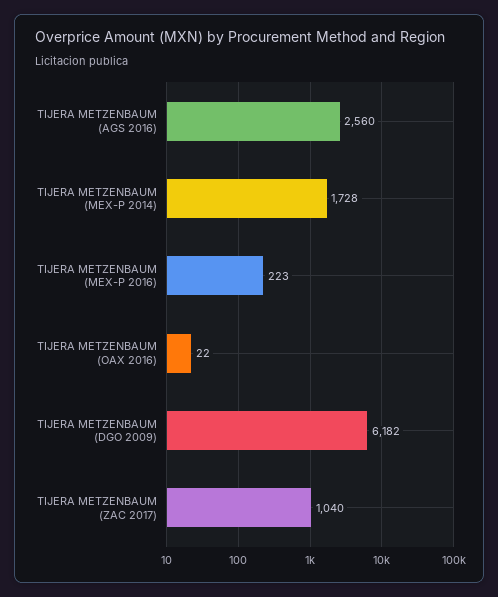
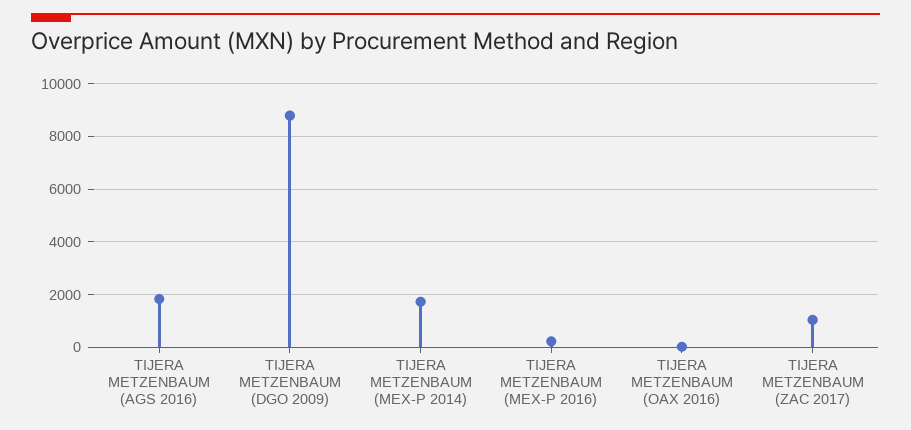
  {
-   "TIJERA METZENBAUM (AGS 2016)": 2560,
+   "TIJERA METZENBAUM (AGS 2016)": 1750,
    "TIJERA METZENBAUM (MEX-P 2014)": 1728,
    "TIJERA METZENBAUM (MEX-P 2016)": 223,
    "TIJERA METZENBAUM (OAX 2016)": 22,
-   "TIJERA METZENBAUM (DGO 2009)": 6182,
+   "TIJERA METZENBAUM (DGO 2009)": 8750,
    "TIJERA METZENBAUM (ZAC 2017)": 1040
  }

